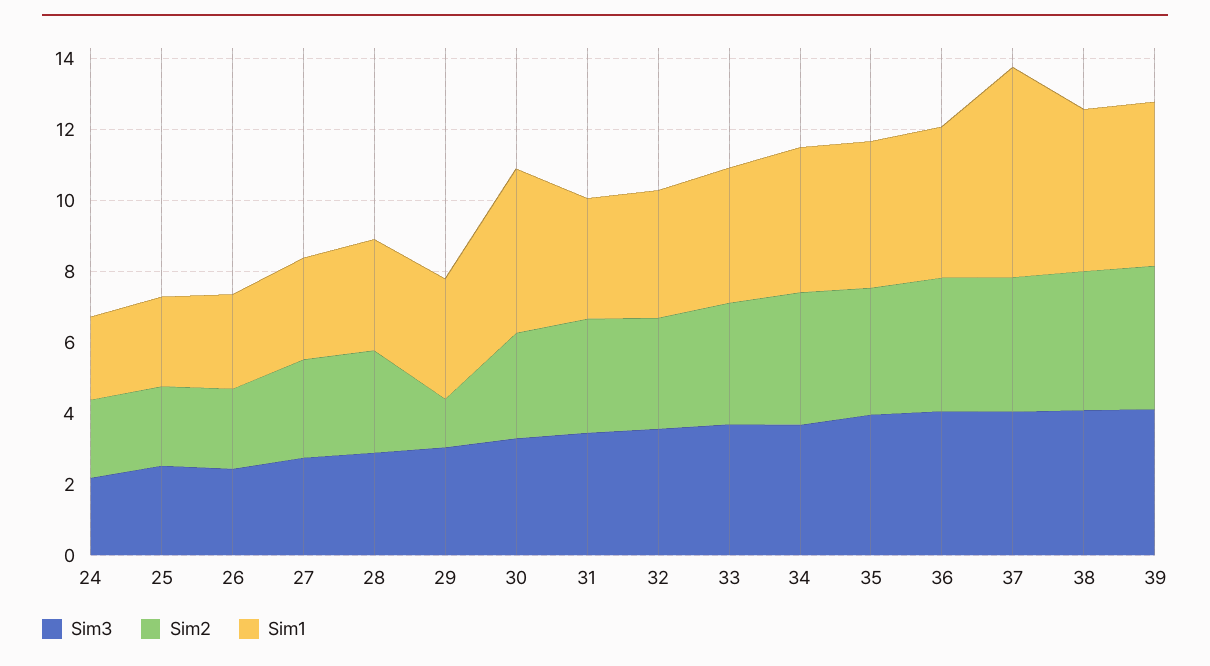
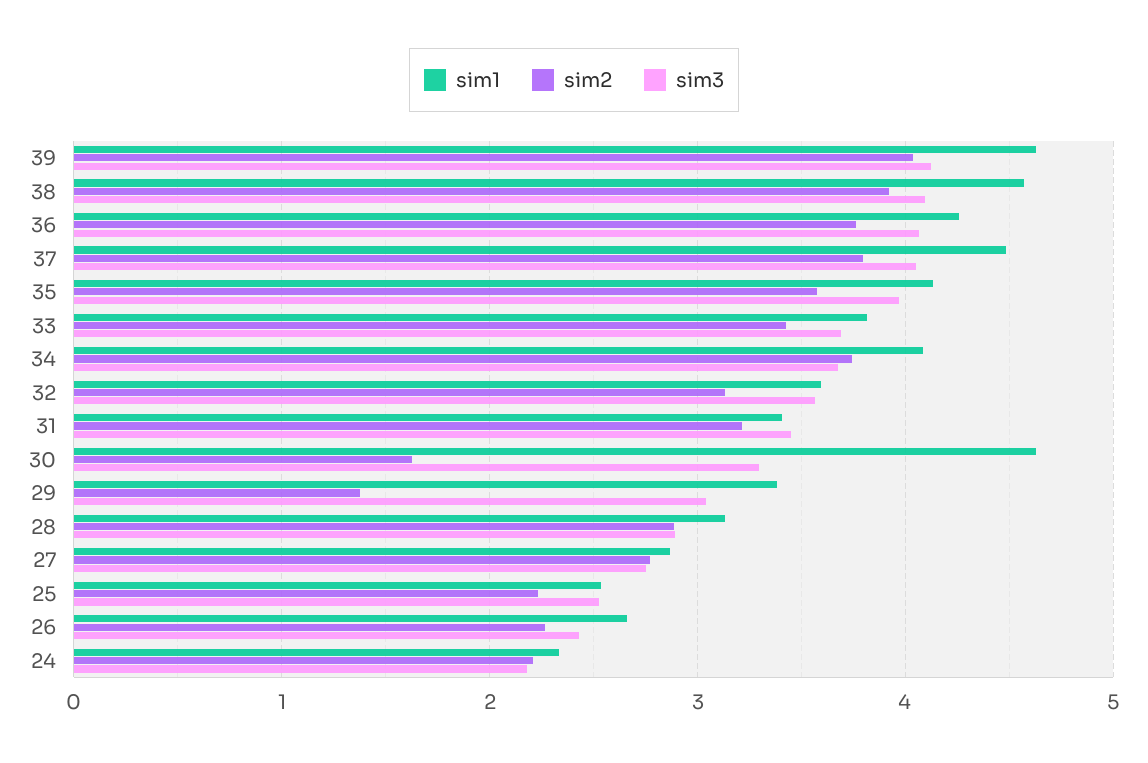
  {
    "Sim3": {
      "24": 2.2,
      "25": 2.5,
      "26": 2.4,
      "27": 2.8,
      "28": 2.9,
      "29": 3,
      "30": 3.3,
      "31": 3.4,
      "32": 3.6,
      "33": 3.7,
      "34": 3.7,
      "35": 4,
      "36": 4.1,
      "37": 4.1,
      "38": 4.1,
      "39": 4.1
    },
    "Sim2": {
      "24": 2.2,
      "25": 2.2,
      "26": 2.3,
      "27": 2.8,
      "28": 2.9,
      "29": 1.4,
-     "30": 3,
+     "30": 1.6,
      "31": 3.2,
      "32": 3.1,
      "33": 3.4,
      "34": 3.7,
      "35": 3.6,
      "36": 3.8,
      "37": 3.8,
      "38": 3.9,
      "39": 4
    },
    "Sim1": {
      "24": 2.3,
      "25": 2.5,
      "26": 2.7,
      "27": 2.9,
      "28": 3.1,
      "29": 3.4,
      "30": 4.6,
      "31": 3.4,
      "32": 3.6,
      "33": 3.8,
      "34": 4.1,
      "35": 4.1,
      "36": 4.3,
-     "37": 6,
+     "37": 4.5,
      "38": 4.6,
      "39": 4.6
    }
  }

